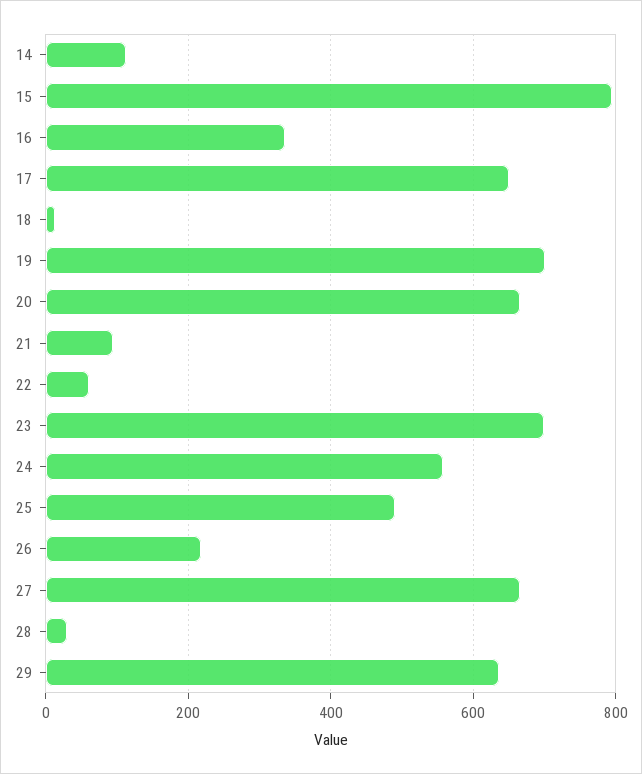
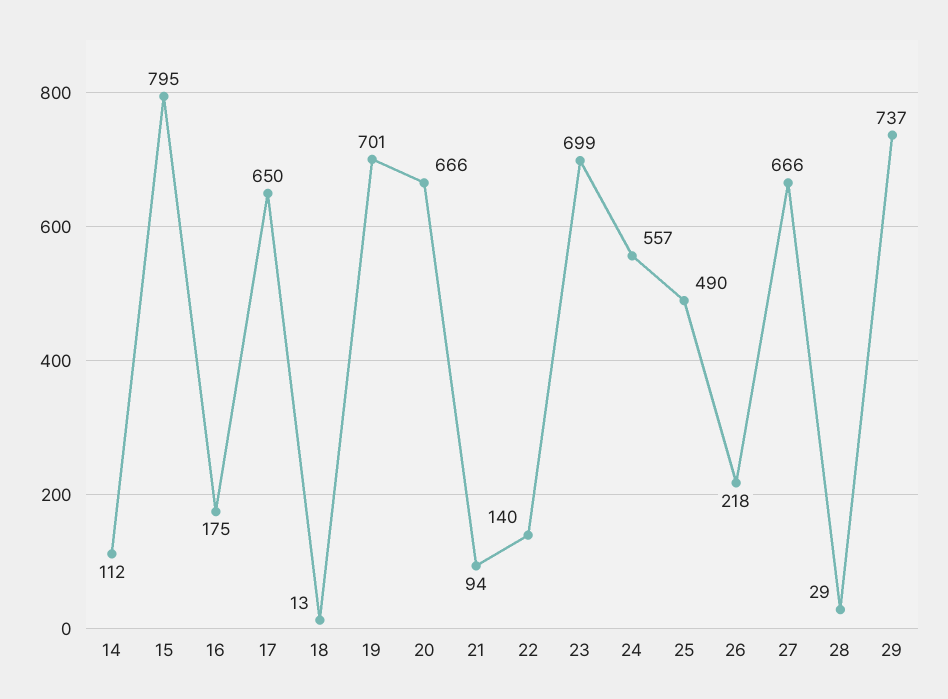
  {
    "14": 112,
    "15": 795,
-   "16": 340,
+   "16": 175,
    "17": 650,
    "18": 13,
    "19": 701,
    "20": 666,
    "21": 94,
-   "22": 60,
+   "22": 140,
    "23": 699,
    "24": 557,
    "25": 490,
    "26": 218,
    "27": 666,
    "28": 29,
-   "29": 640
+   "29": 737
  }

